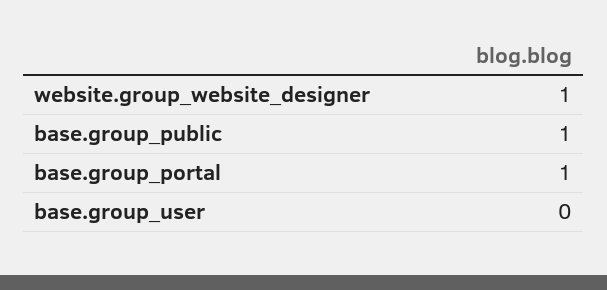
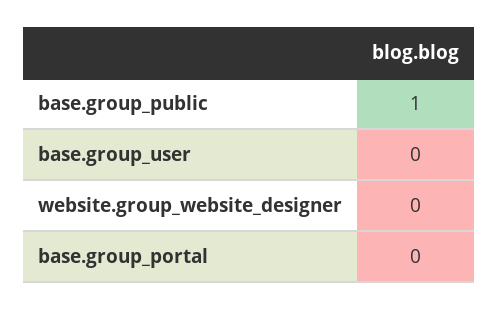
  {
-   "website.group_website_designer": 1,
+   "website.group_website_designer": 0,
    "base.group_public": 1,
-   "base.group_portal": 1,
+   "base.group_portal": 0,
    "base.group_user": 0
  }

